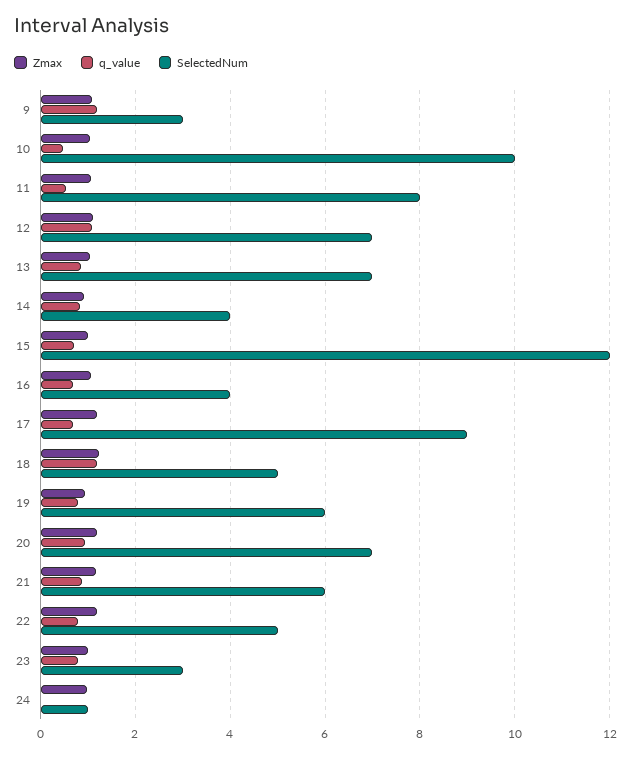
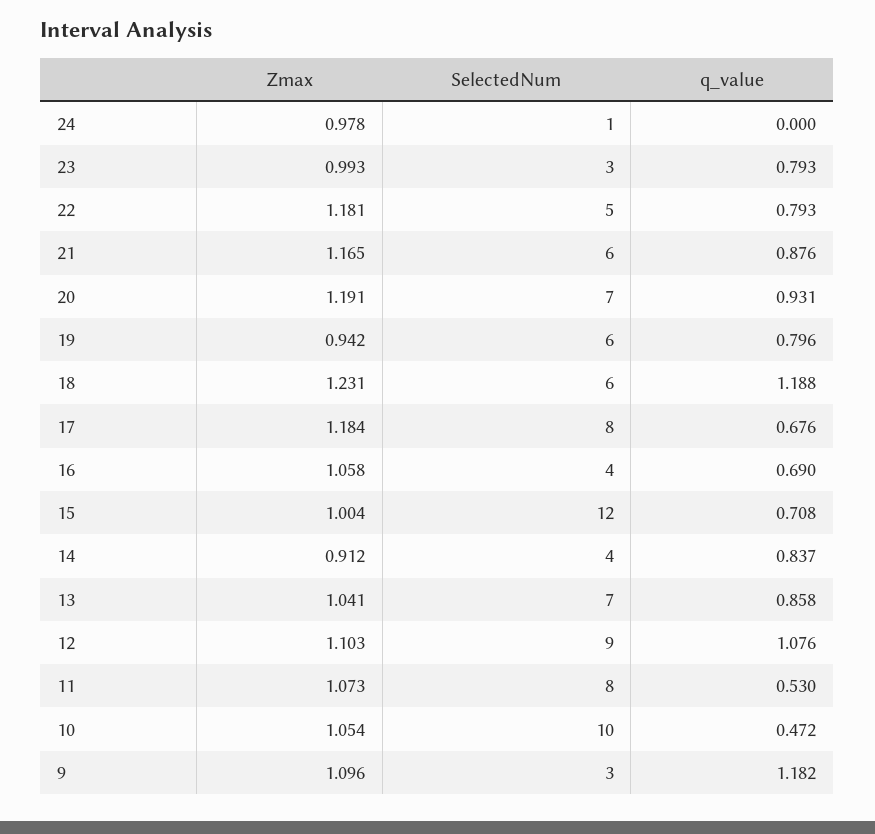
  {
    "Zmax": {
      "9": 1.096,
      "10": 1.054,
      "11": 1.073,
      "12": 1.103,
      "13": 1.041,
      "14": 0.912,
      "15": 1.004,
      "16": 1.058,
      "17": 1.184,
      "18": 1.231,
      "19": 0.942,
      "20": 1.191,
      "21": 1.165,
      "22": 1.181,
      "23": 0.993,
      "24": 0.978
    },
    "q_value": {
      "9": 1.182,
      "10": 0.472,
      "11": 0.53,
      "12": 1.076,
      "13": 0.858,
      "14": 0.837,
      "15": 0.708,
      "16": 0.69,
      "17": 0.676,
      "18": 1.188,
      "19": 0.796,
      "20": 0.931,
      "21": 0.876,
      "22": 0.793,
      "23": 0.793,
      "24": 0
    },
    "SelectedNum": {
      "9": 3,
      "10": 10,
      "11": 8,
-     "12": 7,
+     "12": 9,
      "13": 7,
      "14": 4,
      "15": 12,
      "16": 4,
-     "17": 9,
+     "17": 8,
-     "18": 5,
+     "18": 6,
      "19": 6,
      "20": 7,
      "21": 6,
      "22": 5,
      "23": 3,
      "24": 1
    }
  }

